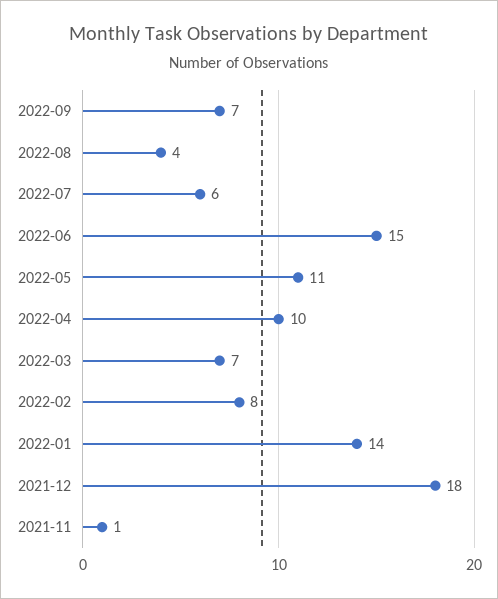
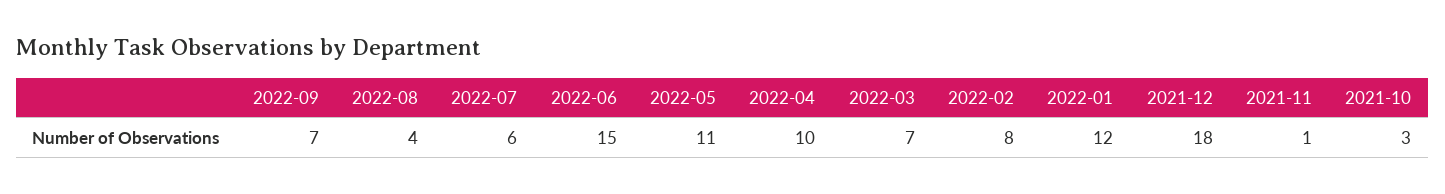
  {
    "2022-09": 7,
    "2022-08": 4,
    "2022-07": 6,
    "2022-06": 15,
    "2022-05": 11,
    "2022-04": 10,
    "2022-03": 7,
    "2022-02": 8,
-   "2022-01": 14,
+   "2022-01": 12,
    "2021-12": 18,
-   "2021-11": 1
+   "2021-11": 1,
+   "2021-10": 3
  }

